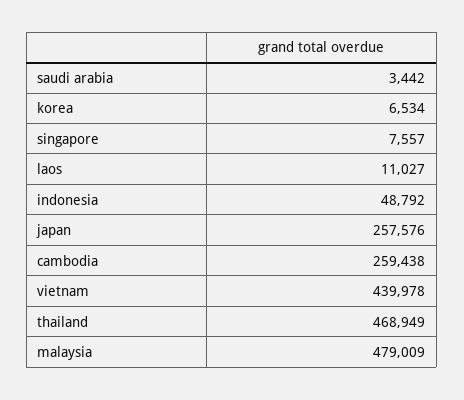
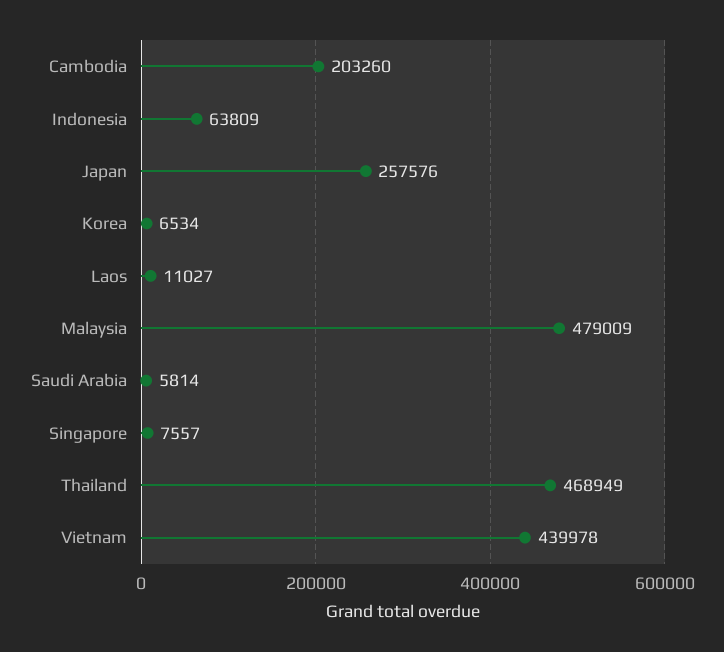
  {
-   "saudi arabia": 3442,
+   "saudi arabia": 5814,
    "korea": 6534,
    "singapore": 7557,
    "laos": 11027,
-   "indonesia": 48792,
+   "indonesia": 63809,
    "japan": 257576,
-   "cambodia": 259438,
+   "cambodia": 203260,
    "vietnam": 439978,
    "thailand": 468949,
    "malaysia": 479009
  }

